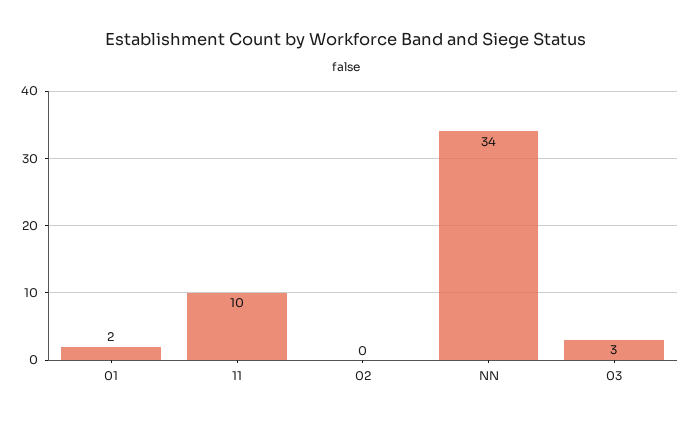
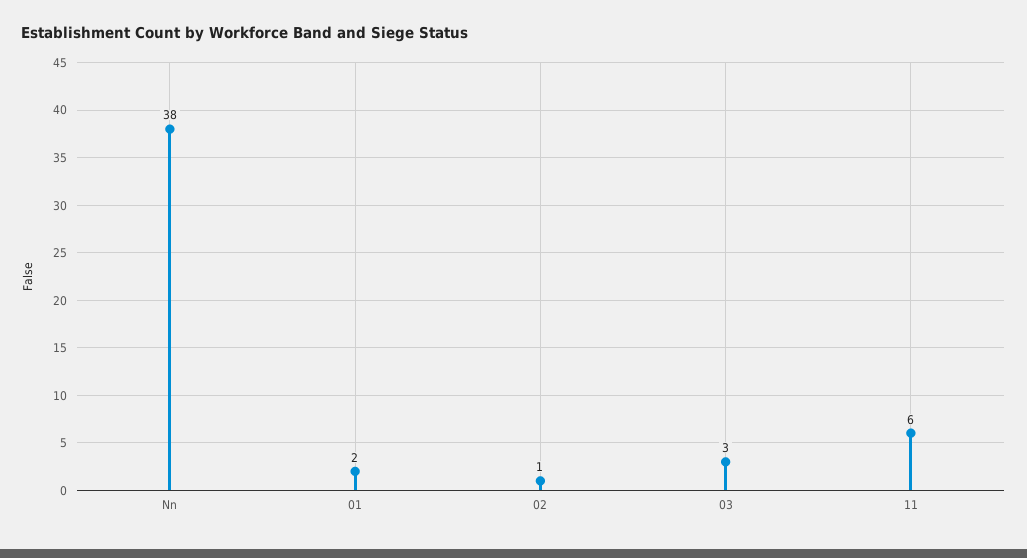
  {
    "01": 2,
-   "11": 10,
+   "11": 6,
-   "02": 0,
+   "02": 1,
-   "NN": 34,
+   "NN": 38,
    "03": 3
  }

